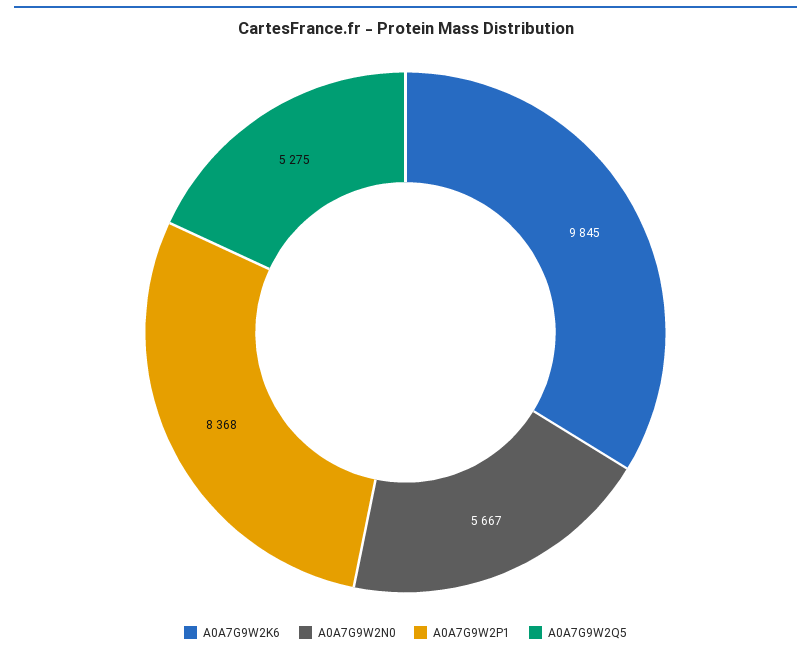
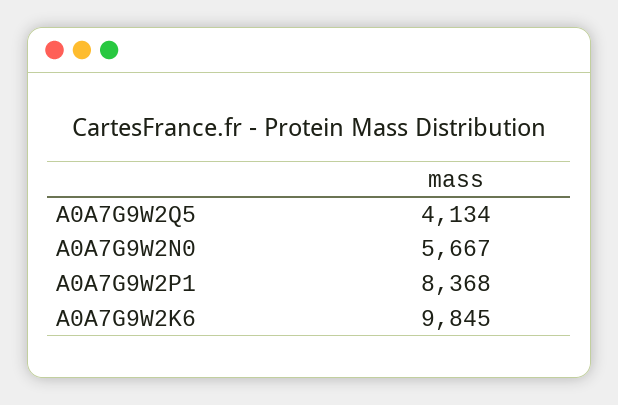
  {
    "A0A7G9W2K6": 9845,
    "A0A7G9W2N0": 5667,
    "A0A7G9W2P1": 8368,
-   "A0A7G9W2Q5": 5275
+   "A0A7G9W2Q5": 4134
  }

